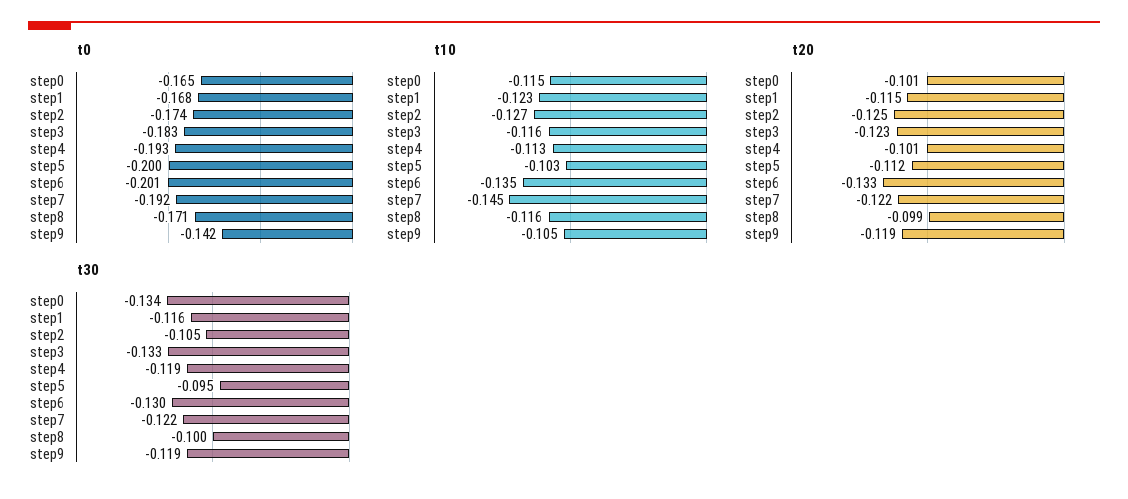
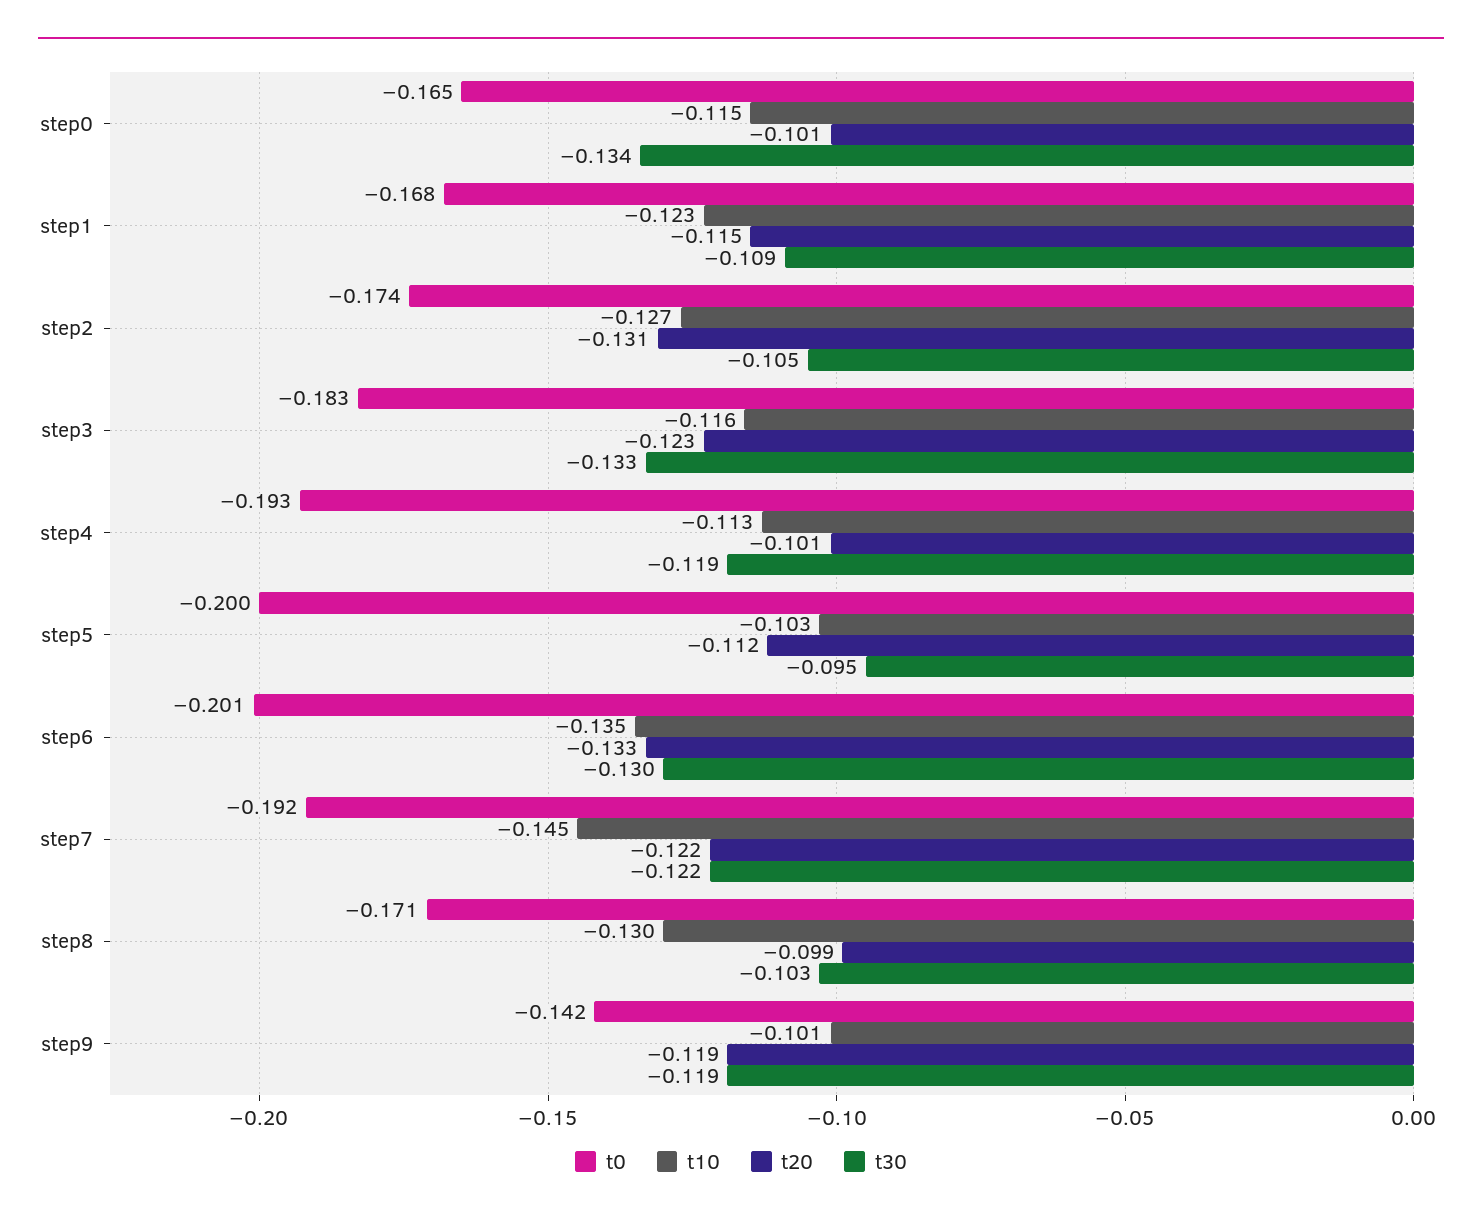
  {
    "t0": {
      "step0": -0.165,
      "step1": -0.168,
      "step2": -0.174,
      "step3": -0.183,
      "step4": -0.193,
      "step5": -0.2,
      "step6": -0.201,
      "step7": -0.192,
      "step8": -0.171,
      "step9": -0.142
    },
    "t10": {
      "step0": -0.115,
      "step1": -0.123,
      "step2": -0.127,
      "step3": -0.116,
      "step4": -0.113,
      "step5": -0.103,
      "step6": -0.135,
      "step7": -0.145,
-     "step8": -0.116,
+     "step8": -0.13,
-     "step9": -0.105
+     "step9": -0.101
    },
    "t20": {
      "step0": -0.101,
      "step1": -0.115,
-     "step2": -0.125,
+     "step2": -0.131,
      "step3": -0.123,
      "step4": -0.101,
      "step5": -0.112,
      "step6": -0.133,
      "step7": -0.122,
      "step8": -0.099,
      "step9": -0.119
    },
    "t30": {
      "step0": -0.134,
-     "step1": -0.116,
+     "step1": -0.109,
      "step2": -0.105,
      "step3": -0.133,
      "step4": -0.119,
      "step5": -0.095,
      "step6": -0.13,
      "step7": -0.122,
-     "step8": -0.1,
+     "step8": -0.103,
      "step9": -0.119
    }
  }

